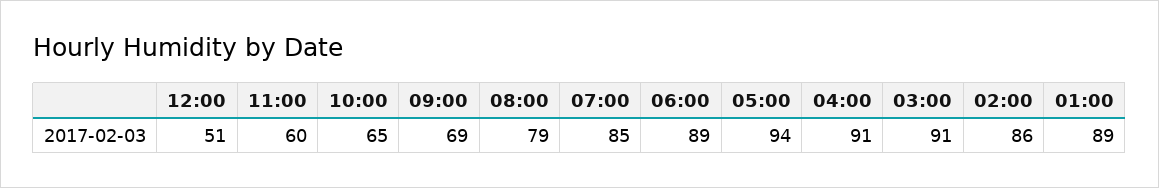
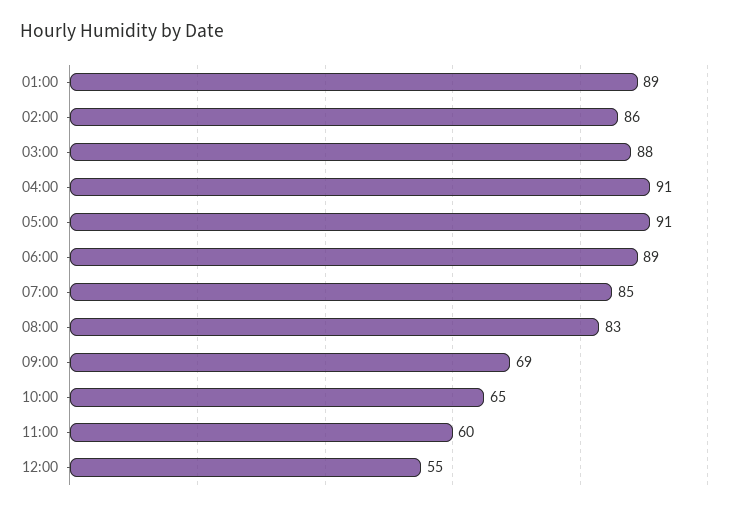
  {
-   "12:00": 51,
+   "12:00": 55,
    "11:00": 60,
    "10:00": 65,
    "09:00": 69,
-   "08:00": 79,
+   "08:00": 83,
    "07:00": 85,
    "06:00": 89,
-   "05:00": 94,
+   "05:00": 91,
    "04:00": 91,
-   "03:00": 91,
+   "03:00": 88,
    "02:00": 86,
    "01:00": 89
  }

